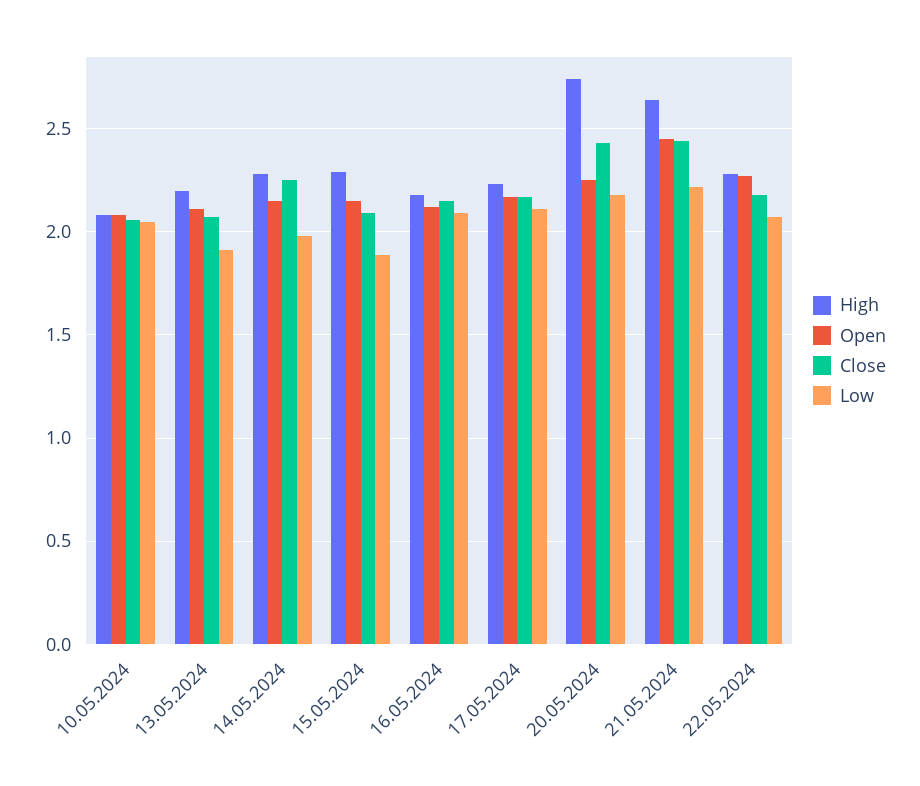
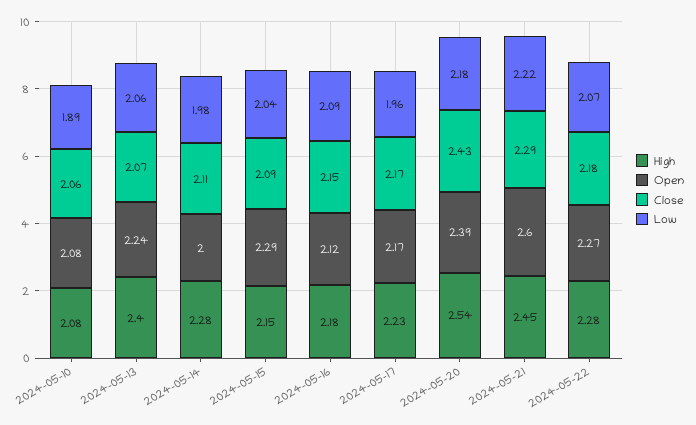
  {
    "High": {
      "10.05.2024": 2.08,
-     "13.05.2024": 2.2,
+     "13.05.2024": 2.4,
      "14.05.2024": 2.28,
-     "15.05.2024": 2.3,
+     "15.05.2024": 2.15,
      "16.05.2024": 2.18,
      "17.05.2024": 2.23,
-     "20.05.2024": 2.75,
+     "20.05.2024": 2.54,
-     "21.05.2024": 2.65,
+     "21.05.2024": 2.45,
      "22.05.2024": 2.28
    },
    "Open": {
      "10.05.2024": 2.08,
-     "13.05.2024": 2.1,
+     "13.05.2024": 2.24,
-     "14.05.2024": 2.15,
+     "14.05.2024": 2,
-     "15.05.2024": 2.15,
+     "15.05.2024": 2.29,
      "16.05.2024": 2.12,
      "17.05.2024": 2.17,
-     "20.05.2024": 2.25,
+     "20.05.2024": 2.39,
-     "21.05.2024": 2.45,
+     "21.05.2024": 2.6,
      "22.05.2024": 2.27
    },
    "Close": {
      "10.05.2024": 2.06,
      "13.05.2024": 2.07,
-     "14.05.2024": 2.25,
+     "14.05.2024": 2.11,
      "15.05.2024": 2.09,
      "16.05.2024": 2.15,
      "17.05.2024": 2.17,
      "20.05.2024": 2.43,
-     "21.05.2024": 2.45,
+     "21.05.2024": 2.29,
      "22.05.2024": 2.18
    },
    "Low": {
-     "10.05.2024": 2.05,
+     "10.05.2024": 1.89,
-     "13.05.2024": 1.9,
+     "13.05.2024": 2.06,
      "14.05.2024": 1.98,
-     "15.05.2024": 1.9,
+     "15.05.2024": 2.04,
      "16.05.2024": 2.09,
-     "17.05.2024": 2.1,
+     "17.05.2024": 1.96,
      "20.05.2024": 2.18,
      "21.05.2024": 2.22,
      "22.05.2024": 2.07
    }
  }

